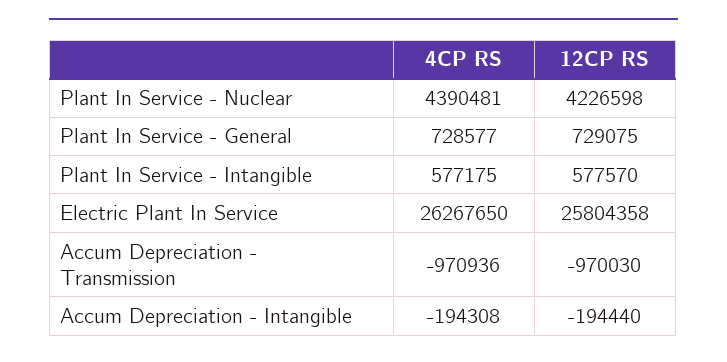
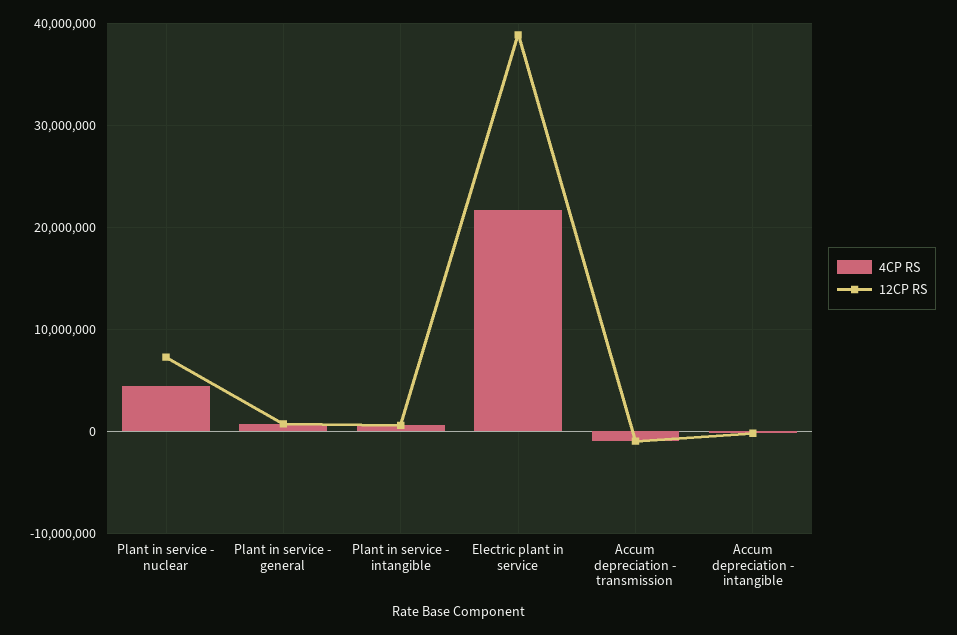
  {
    "4CP RS": {
      "Plant In Service - Nuclear": 4390481,
      "Plant In Service - General": 728577,
      "Plant In Service - Intangible": 577175,
-     "Electric Plant In Service": 26267650,
+     "Electric Plant In Service": 22000000,
      "Accum Depreciation - Transmission": -970936,
      "Accum Depreciation - Intangible": -194308
    },
    "12CP RS": {
-     "Plant In Service - Nuclear": 4226598,
+     "Plant In Service - Nuclear": 7000000,
      "Plant In Service - General": 729075,
      "Plant In Service - Intangible": 577570,
-     "Electric Plant In Service": 25804358,
+     "Electric Plant In Service": 39000000,
      "Accum Depreciation - Transmission": -970030,
      "Accum Depreciation - Intangible": -194440
    }
  }

